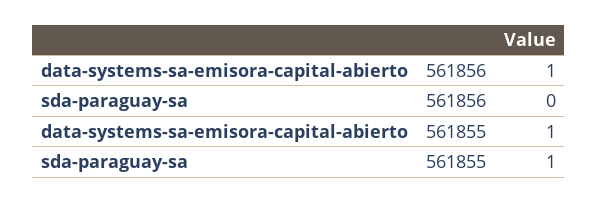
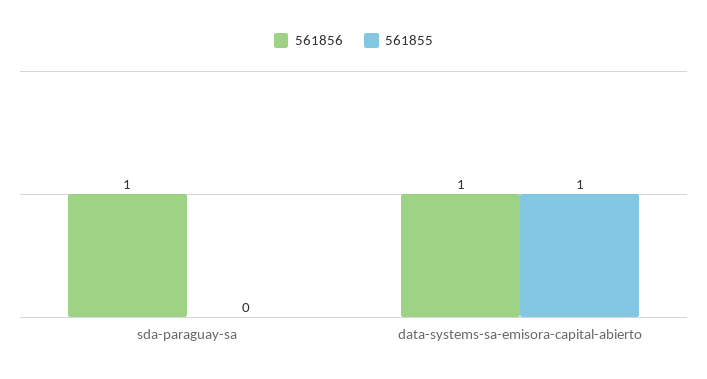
  {
    "561856": {
      "data-systems-sa-emisora-capital-abierto": 1,
-     "sda-paraguay-sa": 0
+     "sda-paraguay-sa": 1
    },
    "561855": {
      "data-systems-sa-emisora-capital-abierto": 1,
-     "sda-paraguay-sa": 1
+     "sda-paraguay-sa": 0
    }
  }

